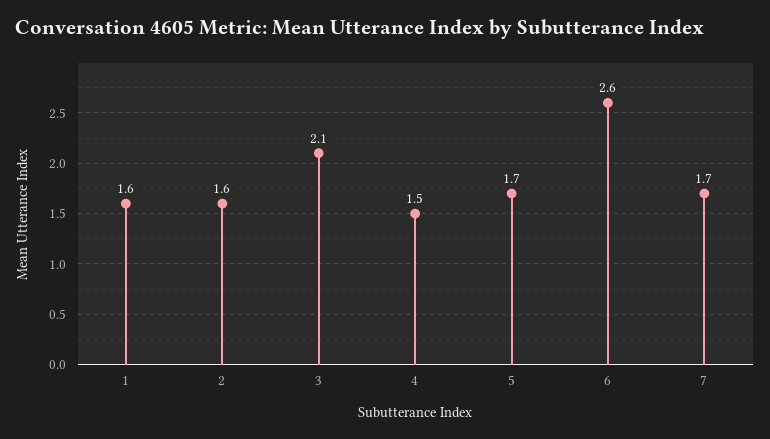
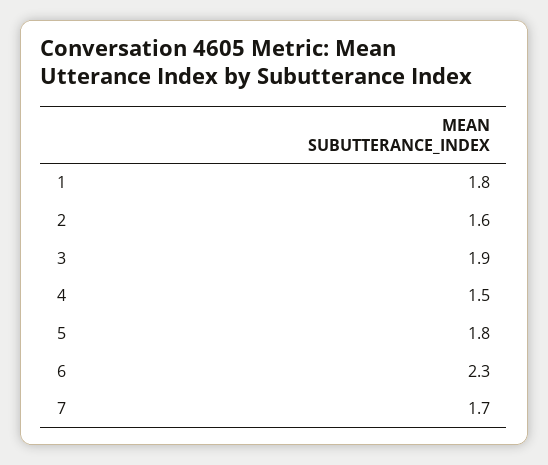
  {
-   "1": 1.6,
+   "1": 1.8,
    "2": 1.6,
-   "3": 2.1,
+   "3": 1.9,
    "4": 1.5,
-   "5": 1.7,
+   "5": 1.8,
-   "6": 2.6,
+   "6": 2.3,
    "7": 1.7
  }

